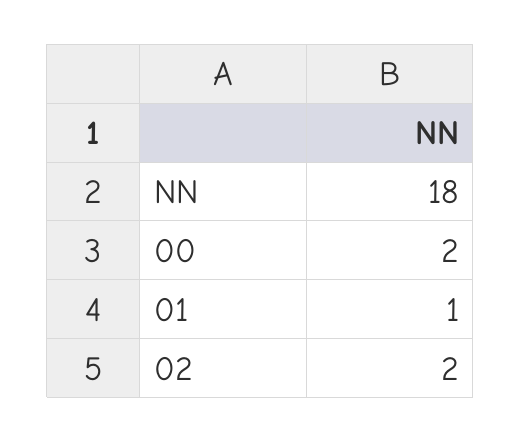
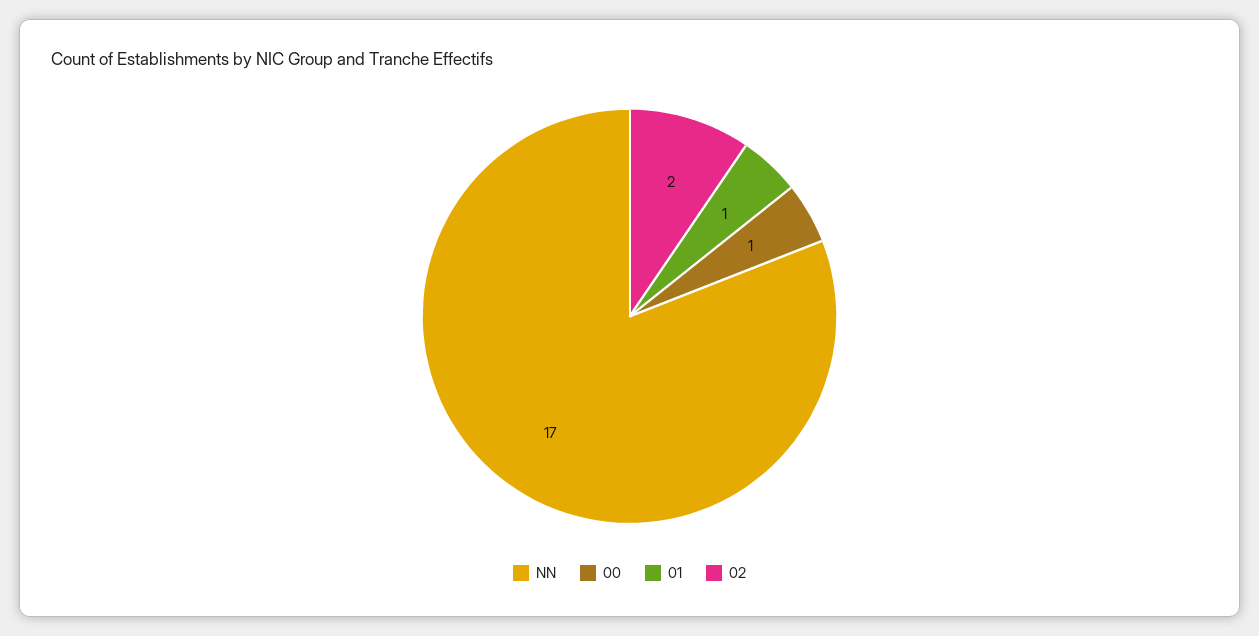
  {
-   "NN": 18,
+   "NN": 17,
-   "00": 2,
+   "00": 1,
    "01": 1,
    "02": 2
  }

